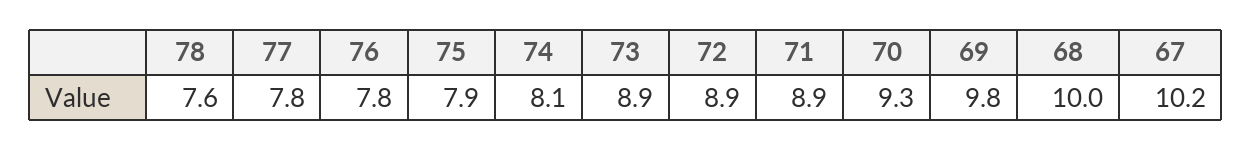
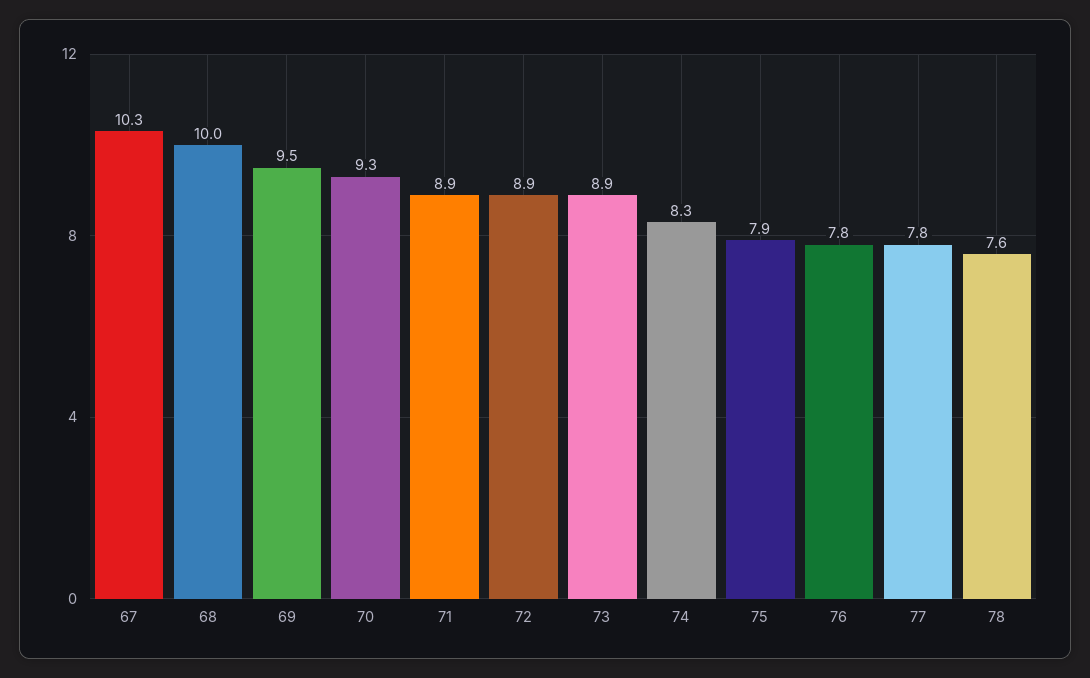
  {
    "78": 7.6,
    "77": 7.8,
    "76": 7.8,
    "75": 7.9,
-   "74": 8.1,
+   "74": 8.3,
    "73": 8.9,
    "72": 8.9,
    "71": 8.9,
    "70": 9.3,
-   "69": 9.8,
+   "69": 9.5,
    "68": 10,
-   "67": 10.2
+   "67": 10.3
  }

